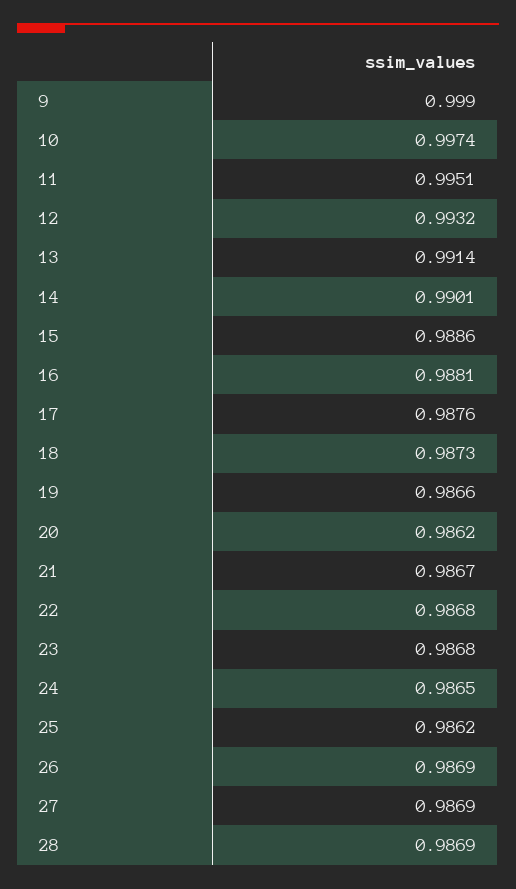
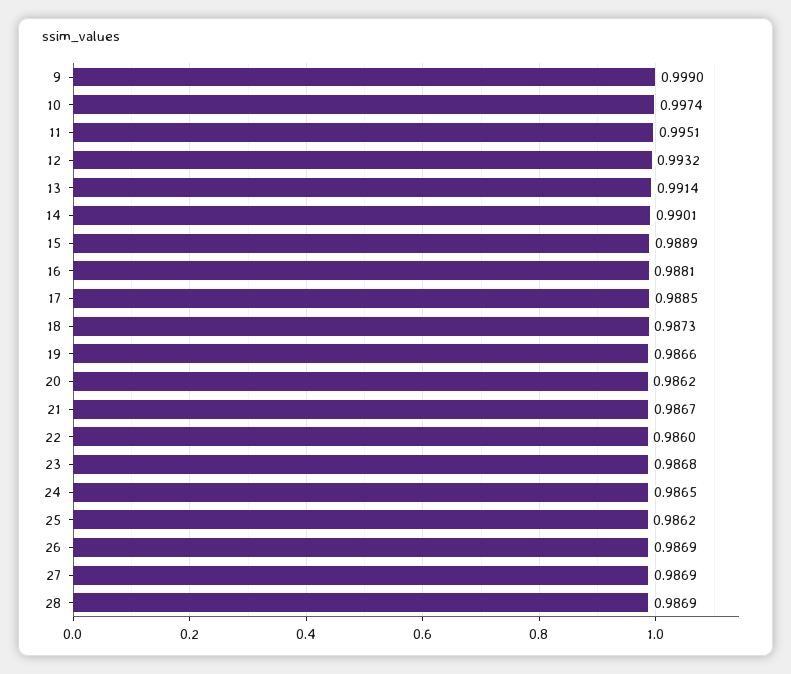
  {
    "9": 0.999,
    "10": 0.9974,
    "11": 0.9951,
    "12": 0.9932,
    "13": 0.9914,
    "14": 0.9901,
-   "15": 0.9886,
+   "15": 0.9889,
    "16": 0.9881,
-   "17": 0.9876,
+   "17": 0.9885,
    "18": 0.9873,
    "19": 0.9866,
    "20": 0.9862,
    "21": 0.9867,
-   "22": 0.9868,
+   "22": 0.986,
    "23": 0.9868,
    "24": 0.9865,
    "25": 0.9862,
    "26": 0.9869,
    "27": 0.9869,
    "28": 0.9869
  }

